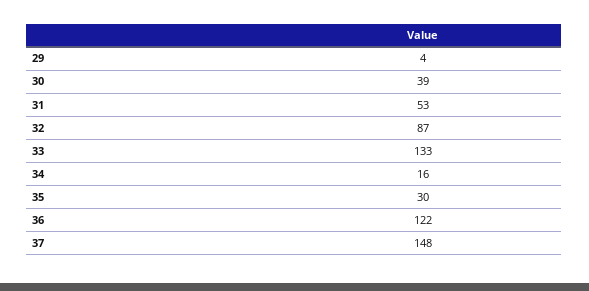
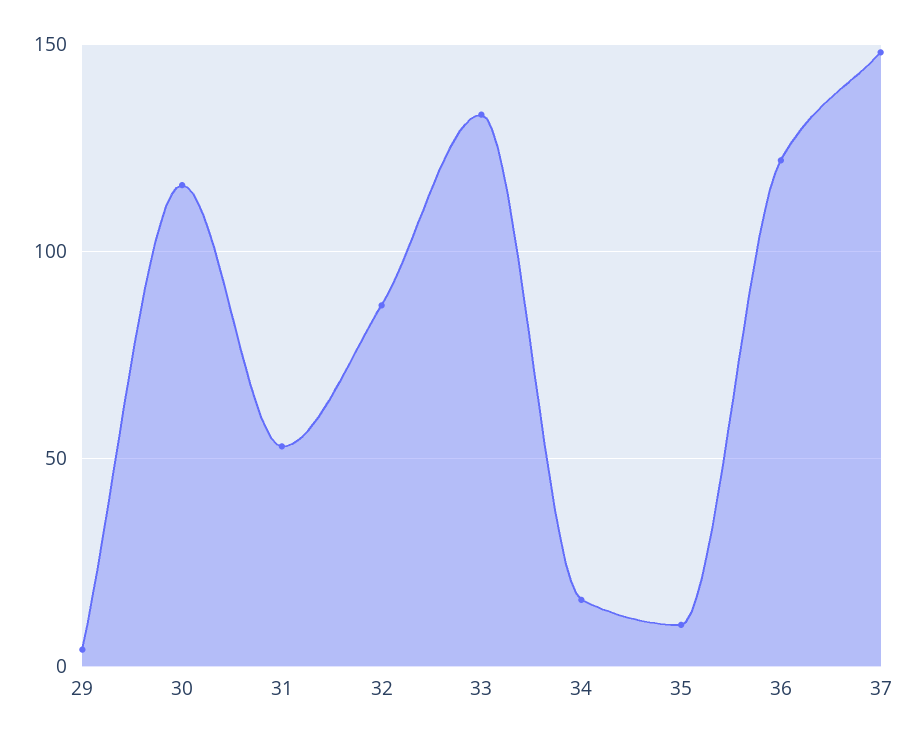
  {
    "29": 4,
-   "30": 39,
+   "30": 115,
    "31": 53,
    "32": 87,
    "33": 133,
    "34": 16,
-   "35": 30,
+   "35": 10,
    "36": 122,
    "37": 148
  }

